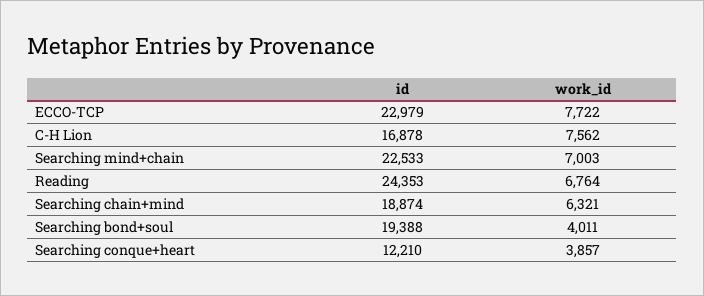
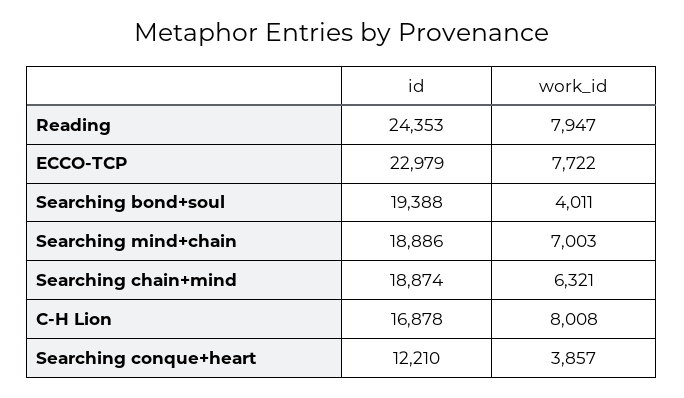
  {
    "id": {
      "ECCO-TCP": 22979,
      "C-H Lion": 16878,
-     "Searching mind+chain": 22533,
+     "Searching mind+chain": 18886,
      "Reading": 24353,
      "Searching chain+mind": 18874,
      "Searching bond+soul": 19388,
      "Searching conque+heart": 12210
    },
    "work_id": {
      "ECCO-TCP": 7722,
-     "C-H Lion": 7562,
+     "C-H Lion": 8008,
      "Searching mind+chain": 7003,
-     "Reading": 6764,
+     "Reading": 7947,
      "Searching chain+mind": 6321,
      "Searching bond+soul": 4011,
      "Searching conque+heart": 3857
    }
  }

